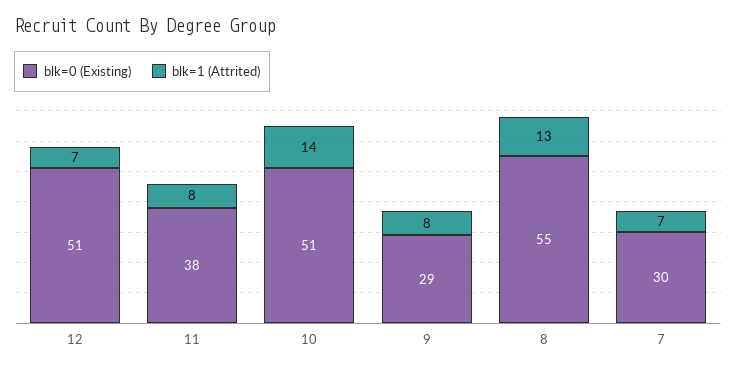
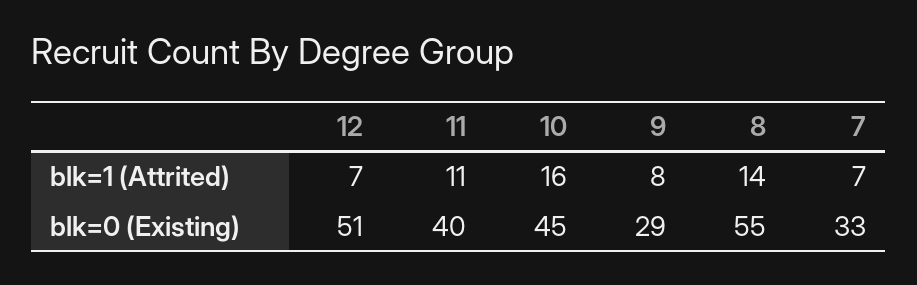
  {
    "blk=0 (Existing)": {
      "12": 51,
-     "11": 38,
+     "11": 40,
-     "10": 51,
+     "10": 45,
      "9": 29,
      "8": 55,
-     "7": 30
+     "7": 33
    },
    "blk=1 (Attrited)": {
      "12": 7,
-     "11": 8,
+     "11": 11,
-     "10": 14,
+     "10": 16,
      "9": 8,
-     "8": 13,
+     "8": 14,
      "7": 7
    }
  }

